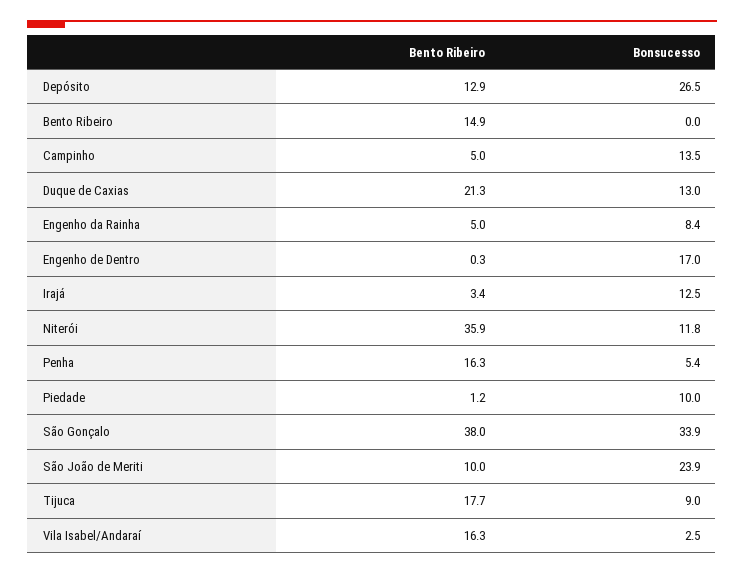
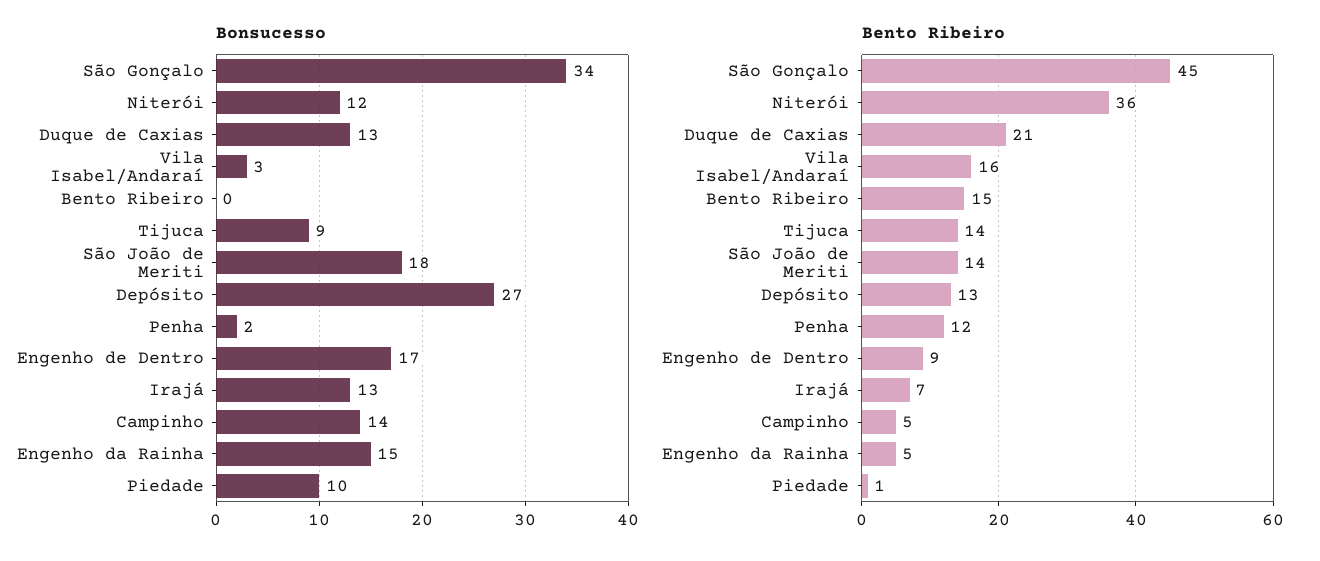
  {
    "Bento Ribeiro": {
      "Depósito": 12.9,
      "Bento Ribeiro": 14.9,
      "Campinho": 5,
      "Duque de Caxias": 21.3,
      "Engenho da Rainha": 5,
-     "Engenho de Dentro": 0.3,
+     "Engenho de Dentro": 9,
-     "Irajá": 3.4,
+     "Irajá": 7,
      "Niterói": 35.9,
-     "Penha": 16.3,
+     "Penha": 12,
      "Piedade": 1.2,
-     "São Gonçalo": 38,
+     "São Gonçalo": 45,
-     "São João de Meriti": 10,
+     "São João de Meriti": 14,
-     "Tijuca": 17.7,
+     "Tijuca": 14,
      "Vila Isabel/Andaraí": 16.3
    },
    "Bonsucesso": {
      "Depósito": 26.5,
      "Bento Ribeiro": 0,
      "Campinho": 13.5,
      "Duque de Caxias": 13,
-     "Engenho da Rainha": 8.4,
+     "Engenho da Rainha": 15,
      "Engenho de Dentro": 17,
      "Irajá": 12.5,
      "Niterói": 11.8,
-     "Penha": 5.4,
+     "Penha": 2,
      "Piedade": 10,
      "São Gonçalo": 33.9,
-     "São João de Meriti": 23.9,
+     "São João de Meriti": 18,
      "Tijuca": 9,
      "Vila Isabel/Andaraí": 2.5
    }
  }

